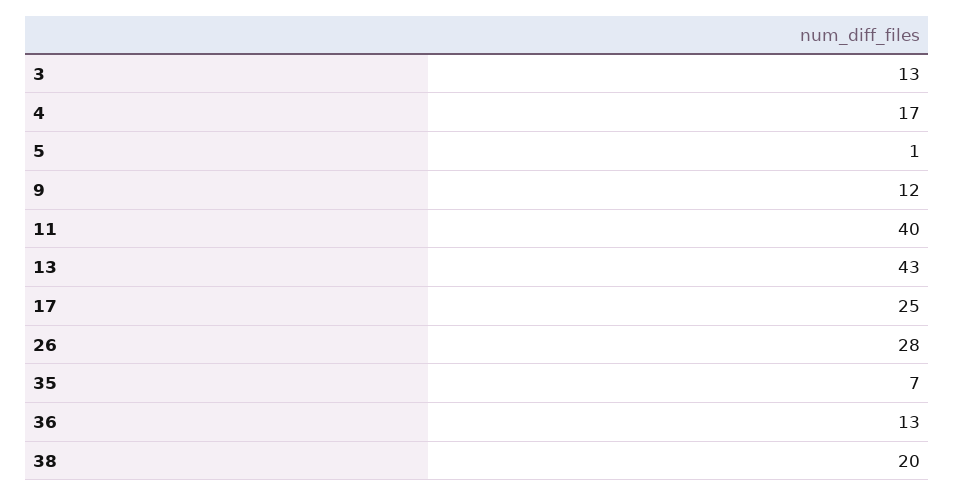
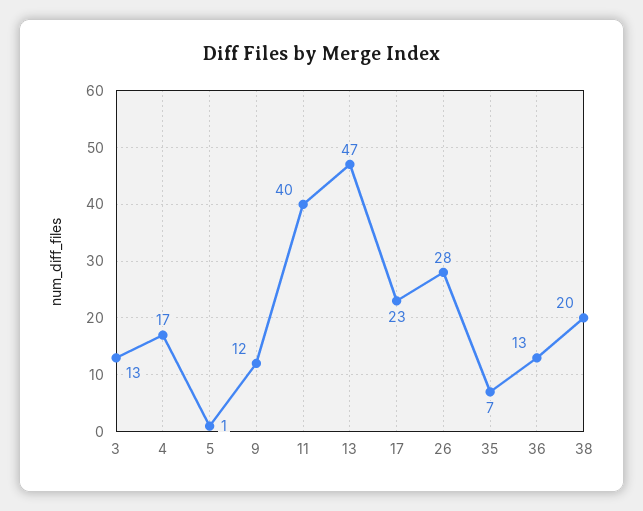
  {
    "3": 13,
    "4": 17,
    "5": 1,
    "9": 12,
    "11": 40,
-   "13": 43,
+   "13": 47,
-   "17": 25,
+   "17": 23,
    "26": 28,
    "35": 7,
    "36": 13,
    "38": 20
  }

